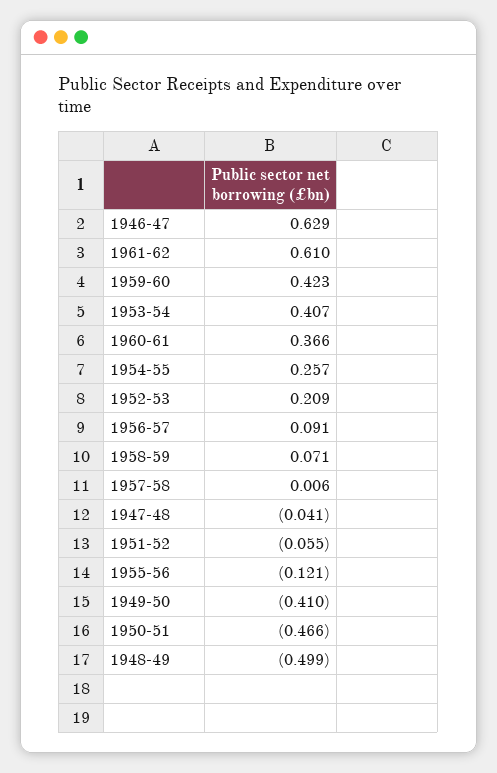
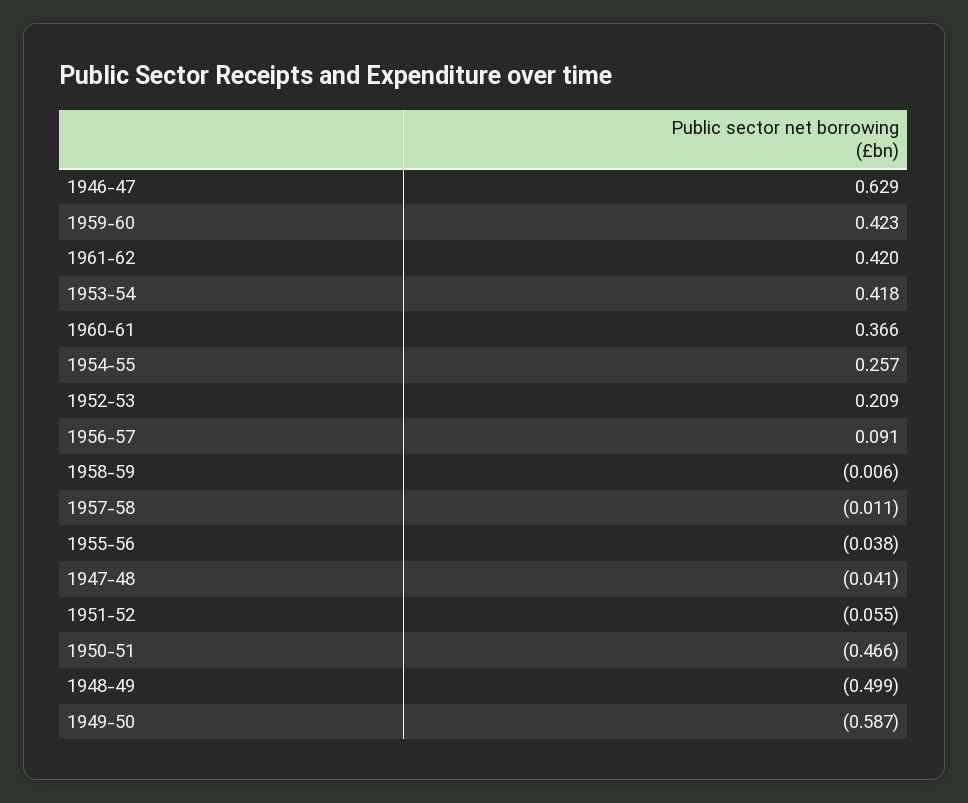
  {
    "1946-47": 0.629,
-   "1961-62": 0.61,
+   "1961-62": 0.42,
    "1959-60": 0.423,
-   "1953-54": 0.407,
+   "1953-54": 0.418,
    "1960-61": 0.366,
    "1954-55": 0.257,
    "1952-53": 0.209,
    "1956-57": 0.091,
-   "1958-59": 0.071,
+   "1958-59": -0.006,
-   "1957-58": 0.006,
+   "1957-58": -0.011,
    "1947-48": -0.041,
    "1951-52": -0.055,
-   "1955-56": -0.121,
+   "1955-56": -0.038,
-   "1949-50": -0.41,
+   "1949-50": -0.587,
    "1950-51": -0.466,
    "1948-49": -0.499
  }

